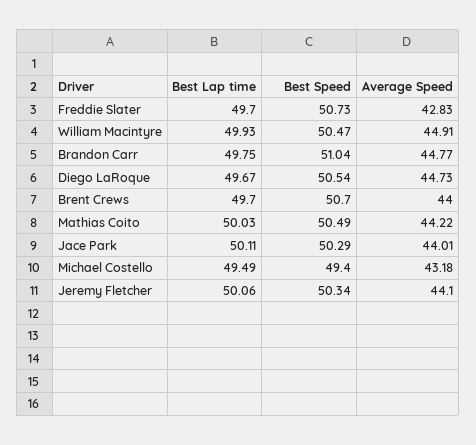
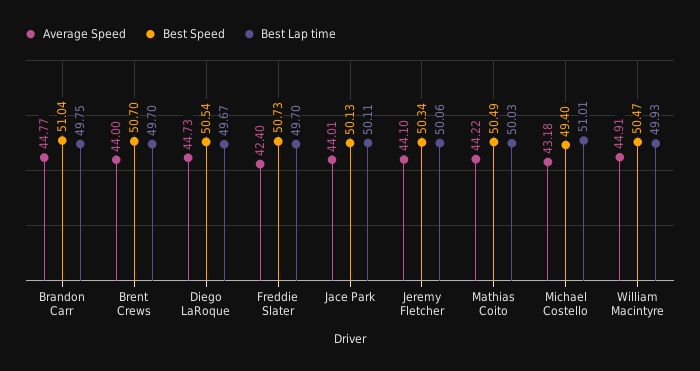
  {
    "Best Lap time": {
      "Freddie Slater": 49.7,
      "William Macintyre": 49.93,
      "Brandon Carr": 49.75,
      "Diego LaRoque": 49.67,
      "Brent Crews": 49.7,
      "Mathias Coito": 50.03,
      "Jace Park": 50.11,
-     "Michael Costello": 49.49,
+     "Michael Costello": 51.01,
      "Jeremy Fletcher": 50.06
    },
    "Best Speed": {
      "Freddie Slater": 50.73,
      "William Macintyre": 50.47,
      "Brandon Carr": 51.04,
      "Diego LaRoque": 50.54,
      "Brent Crews": 50.7,
      "Mathias Coito": 50.49,
-     "Jace Park": 50.29,
+     "Jace Park": 50.13,
      "Michael Costello": 49.4,
      "Jeremy Fletcher": 50.34
    },
    "Average Speed": {
-     "Freddie Slater": 42.83,
+     "Freddie Slater": 42.4,
      "William Macintyre": 44.91,
      "Brandon Carr": 44.77,
      "Diego LaRoque": 44.73,
      "Brent Crews": 44,
      "Mathias Coito": 44.22,
      "Jace Park": 44.01,
      "Michael Costello": 43.18,
      "Jeremy Fletcher": 44.1
    }
  }

